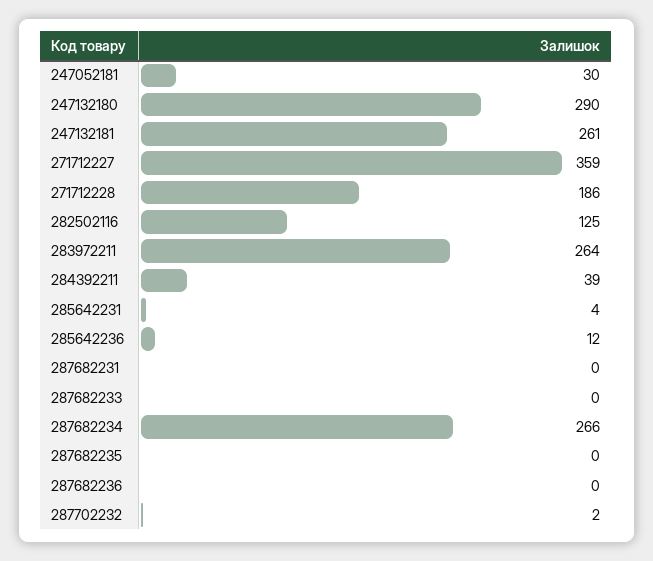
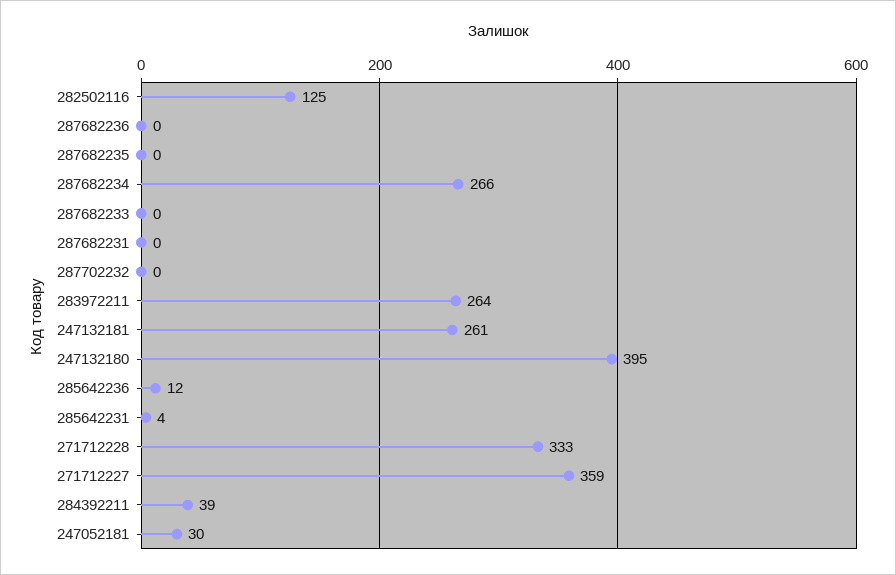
  {
    "247052181": 30,
-   "247132180": 290,
+   "247132180": 395,
    "247132181": 261,
    "271712227": 359,
-   "271712228": 186,
+   "271712228": 333,
    "282502116": 125,
    "283972211": 264,
    "284392211": 39,
    "285642231": 4,
    "285642236": 12,
    "287682231": 0,
    "287682233": 0,
    "287682234": 266,
    "287682235": 0,
    "287682236": 0,
-   "287702232": 2
+   "287702232": 0
  }

